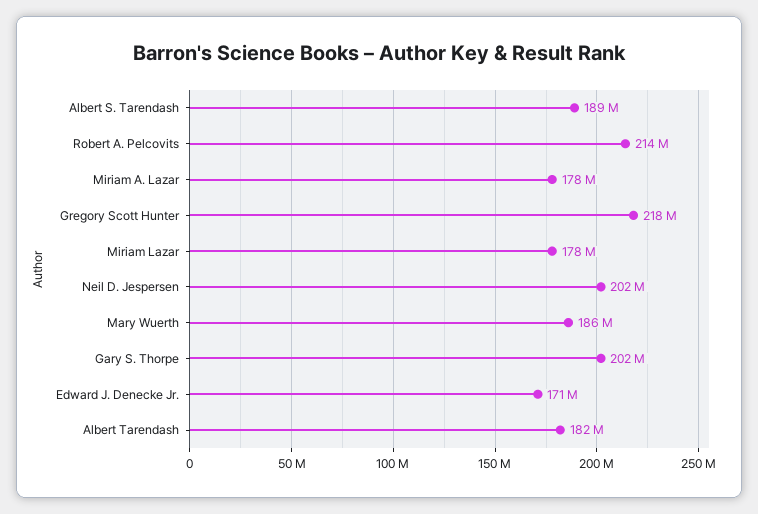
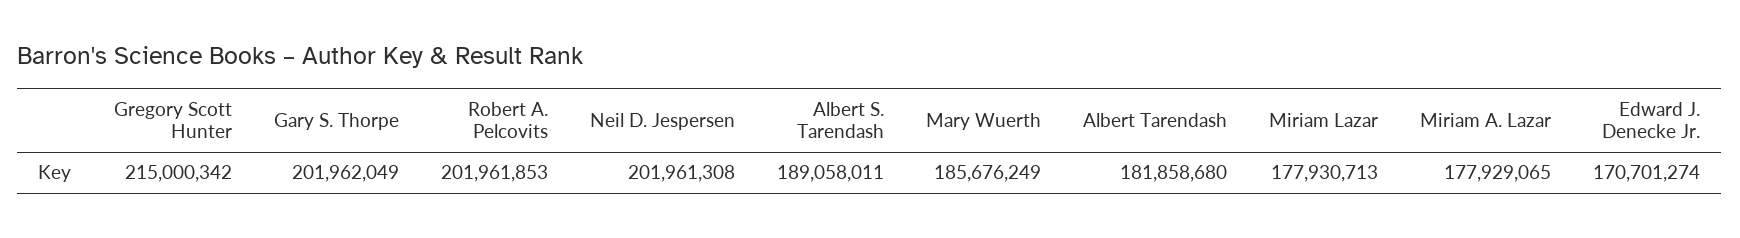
  {
    "Albert S. Tarendash": 189058011,
-   "Robert A. Pelcovits": 214000000,
+   "Robert A. Pelcovits": 201961853,
    "Miriam A. Lazar": 177929065,
-   "Gregory Scott Hunter": 218000000,
+   "Gregory Scott Hunter": 215000342,
    "Miriam Lazar": 177930713,
    "Neil D. Jespersen": 201961308,
    "Mary Wuerth": 185676249,
    "Gary S. Thorpe": 201962049,
    "Edward J. Denecke Jr.": 170701274,
    "Albert Tarendash": 181858680
  }

